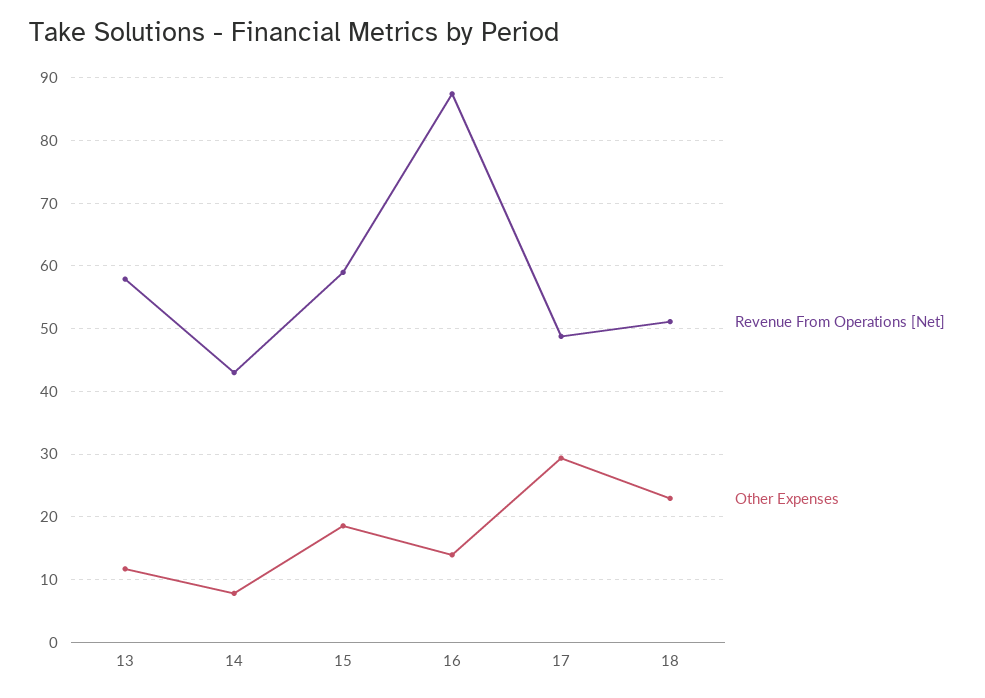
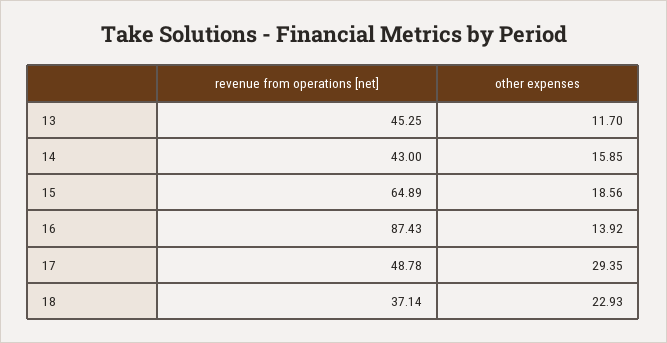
  {
    "Revenue From Operations [Net]": {
-     "13": 58,
+     "13": 45.25,
      "14": 43,
-     "15": 59,
+     "15": 64.89,
      "16": 87.43,
      "17": 48.78,
-     "18": 51
+     "18": 37.14
    },
    "Other Expenses": {
      "13": 11.7,
-     "14": 8,
+     "14": 15.85,
      "15": 18.56,
      "16": 13.92,
      "17": 29.35,
      "18": 22.93
    }
  }

